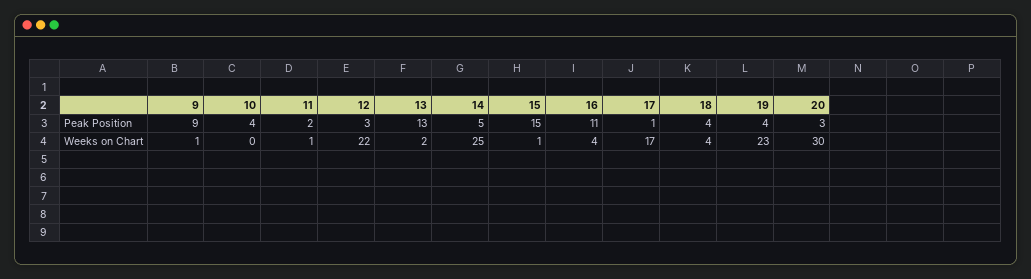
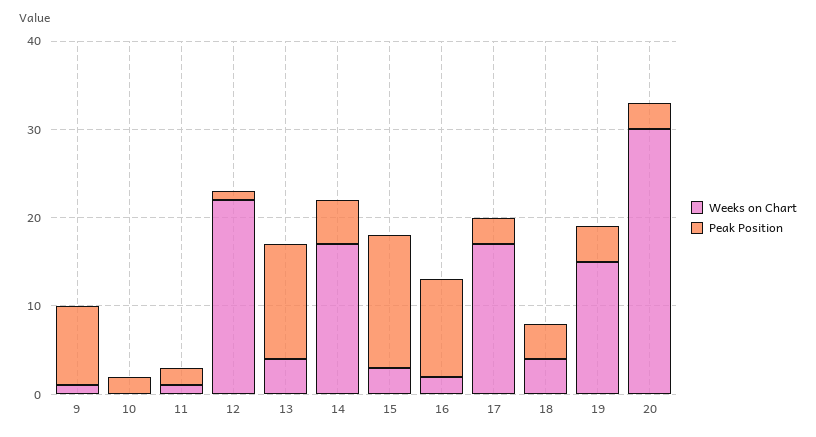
  {
    "Peak Position": {
      "9": 9,
-     "10": 4,
+     "10": 2,
      "11": 2,
-     "12": 3,
+     "12": 1,
      "13": 13,
      "14": 5,
      "15": 15,
      "16": 11,
-     "17": 1,
+     "17": 3,
      "18": 4,
      "19": 4,
      "20": 3
    },
    "Weeks on Chart": {
      "9": 1,
      "10": 0,
      "11": 1,
      "12": 22,
-     "13": 2,
+     "13": 4,
-     "14": 25,
+     "14": 17,
-     "15": 1,
+     "15": 3,
-     "16": 4,
+     "16": 2,
      "17": 17,
      "18": 4,
-     "19": 23,
+     "19": 15,
      "20": 30
    }
  }

